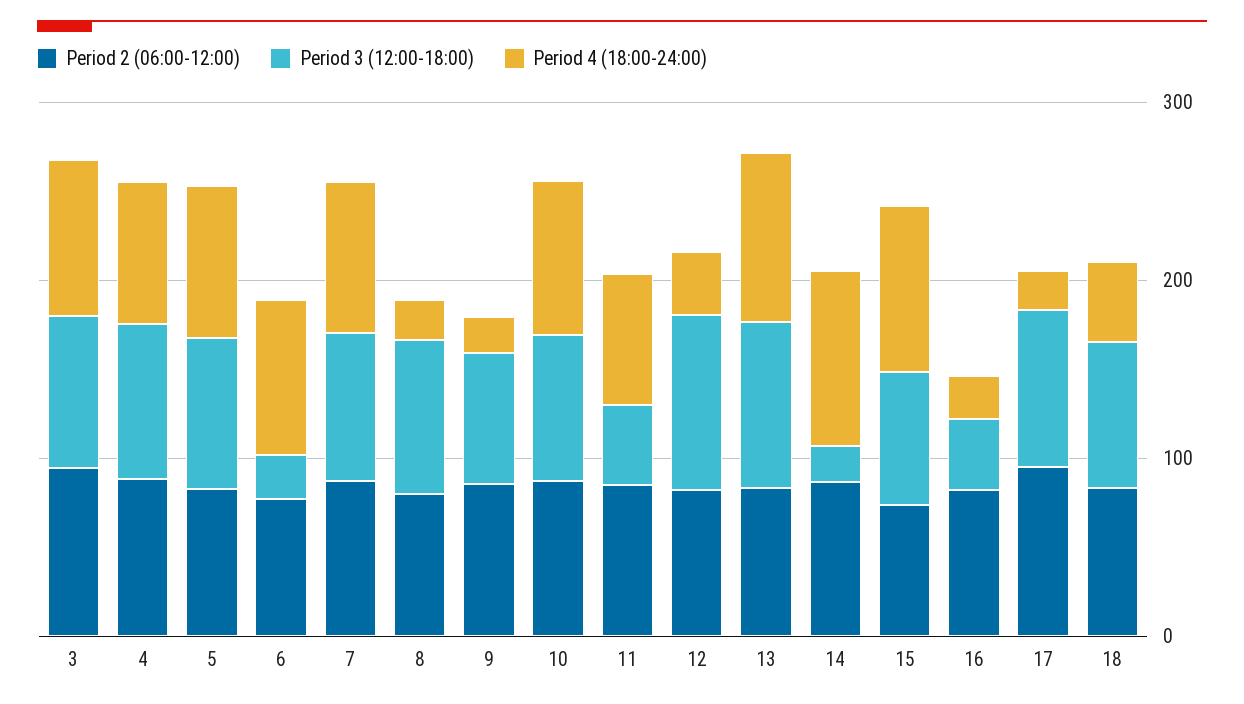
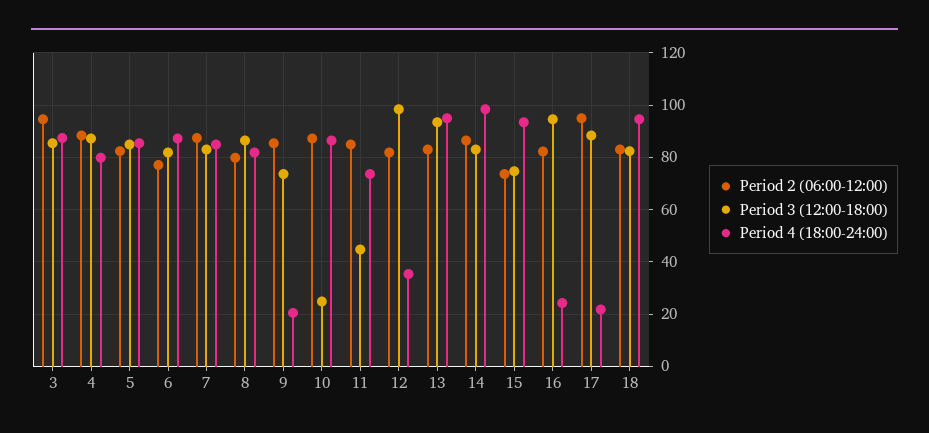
  {
    "Period 2 (06:00-12:00)": {
      "3": 95,
      "4": 87.5,
      "5": 82.5,
      "6": 77.5,
      "7": 87.5,
      "8": 80,
      "9": 85,
      "10": 87.5,
      "11": 85,
      "12": 82.5,
      "13": 82.5,
      "14": 87.5,
      "15": 72.5,
      "16": 82.5,
      "17": 95,
      "18": 82.5
    },
    "Period 3 (12:00-18:00)": {
      "3": 85,
      "4": 87.5,
      "5": 85,
-     "6": 20,
+     "6": 82.5,
      "7": 82.5,
      "8": 87.5,
      "9": 72.5,
-     "10": 80,
+     "10": 25,
      "11": 45,
      "12": 97.5,
      "13": 92.5,
-     "14": 20,
+     "14": 82.5,
      "15": 75,
-     "16": 40,
+     "16": 95,
      "17": 87.5,
      "18": 82.5
    },
    "Period 4 (18:00-24:00)": {
      "3": 87.5,
      "4": 80,
      "5": 85,
      "6": 87.5,
      "7": 85,
-     "8": 20,
+     "8": 82.5,
      "9": 20,
      "10": 87.5,
      "11": 72.5,
      "12": 35,
      "13": 95,
      "14": 97.5,
      "15": 92.5,
      "16": 25,
      "17": 22.5,
-     "18": 40
+     "18": 95
    }
  }

